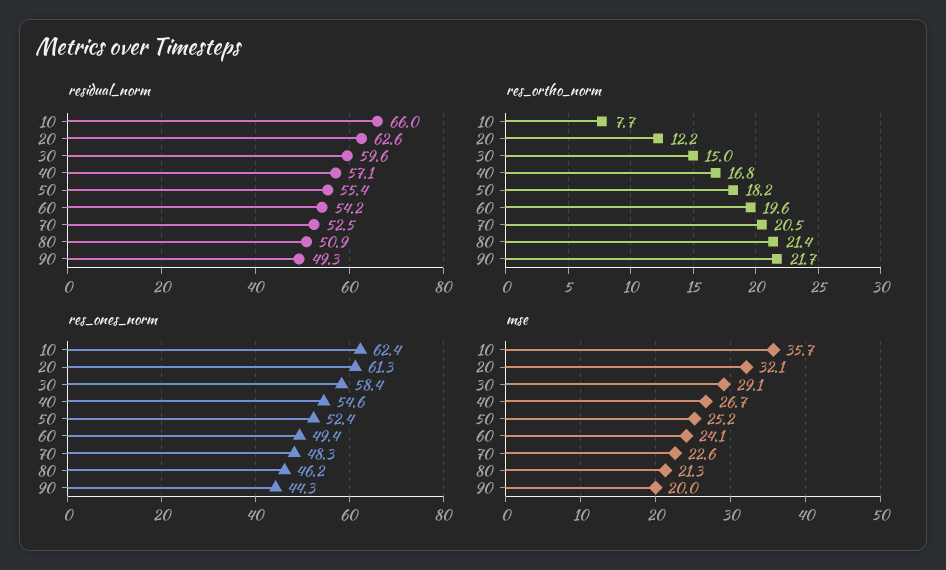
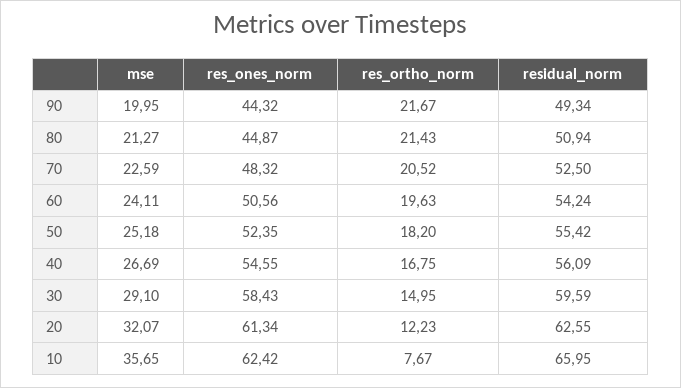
  {
    "residual_norm": {
      "10": 65.95,
      "20": 62.55,
      "30": 59.59,
-     "40": 57.1,
+     "40": 56.09,
      "50": 55.42,
      "60": 54.24,
      "70": 52.5,
      "80": 50.94,
      "90": 49.34
    },
    "res_ortho_norm": {
      "10": 7.67,
      "20": 12.23,
      "30": 14.95,
      "40": 16.75,
      "50": 18.2,
      "60": 19.63,
      "70": 20.52,
      "80": 21.43,
      "90": 21.67
    },
    "res_ones_norm": {
      "10": 62.42,
      "20": 61.34,
      "30": 58.43,
      "40": 54.55,
      "50": 52.35,
-     "60": 49.4,
+     "60": 50.56,
      "70": 48.32,
-     "80": 46.2,
+     "80": 44.87,
      "90": 44.32
    },
    "mse": {
      "10": 35.65,
      "20": 32.07,
      "30": 29.1,
      "40": 26.69,
      "50": 25.18,
      "60": 24.11,
      "70": 22.59,
      "80": 21.27,
      "90": 19.95
    }
  }

